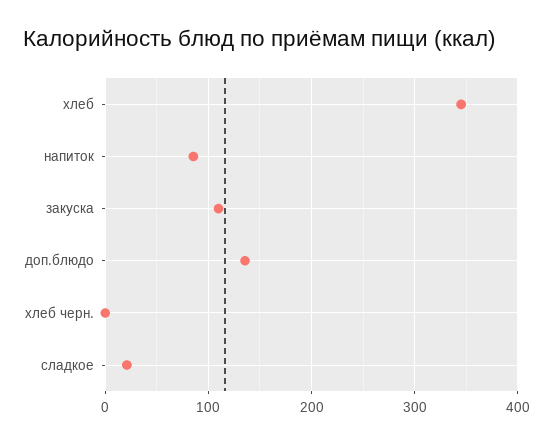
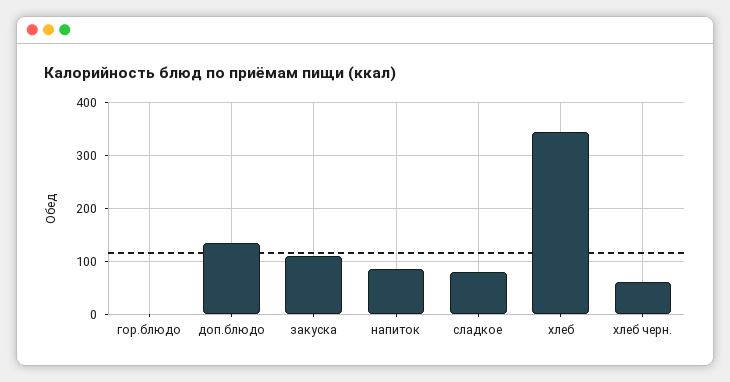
  {
    "хлеб": 340,
    "напиток": 90,
    "закуска": 110,
    "доп.блюдо": 140,
-   "хлеб черн.": 0,
+   "хлеб черн.": 60,
-   "сладкое": 20
+   "сладкое": 80,
+   "гор.блюдо": 0
  }

